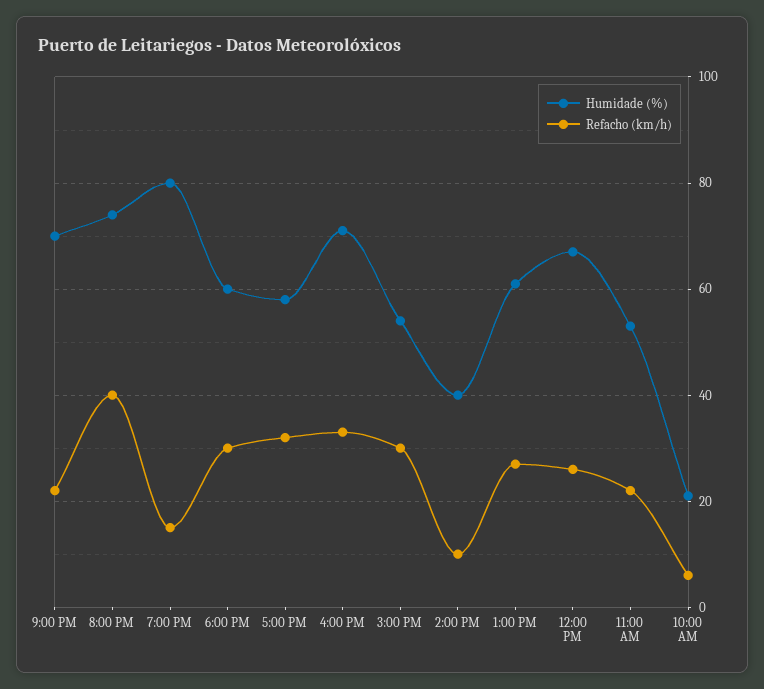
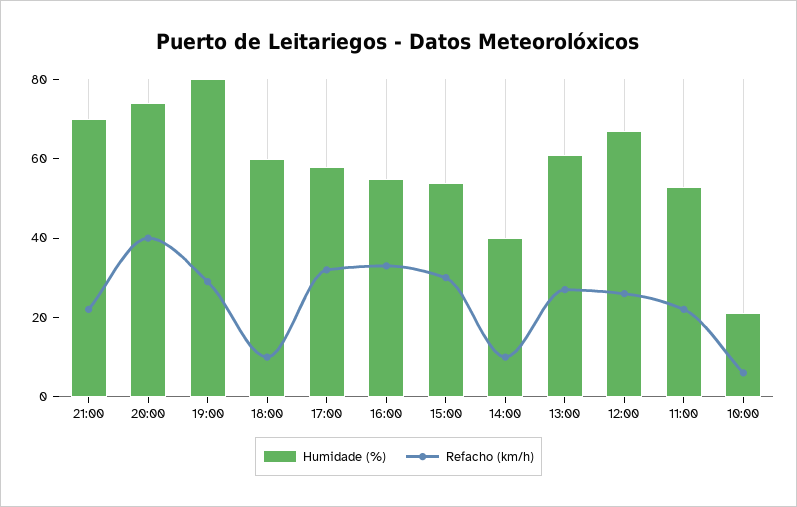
  {
    "Humidade (%)": {
      "9:00 PM": 70,
      "8:00 PM": 75,
      "7:00 PM": 80,
      "6:00 PM": 60,
      "5:00 PM": 60,
-     "4:00 PM": 70,
+     "4:00 PM": 55,
      "3:00 PM": 55,
      "2:00 PM": 40,
      "1:00 PM": 60,
      "12:00 PM": 65,
      "11:00 AM": 55,
      "10:00 AM": 20
    },
    "Refacho (km/h)": {
      "9:00 PM": 20,
      "8:00 PM": 40,
-     "7:00 PM": 15,
+     "7:00 PM": 30,
-     "6:00 PM": 30,
+     "6:00 PM": 10,
      "5:00 PM": 30,
      "4:00 PM": 35,
      "3:00 PM": 30,
      "2:00 PM": 10,
      "1:00 PM": 25,
      "12:00 PM": 25,
      "11:00 AM": 20,
      "10:00 AM": 5
    }
  }

